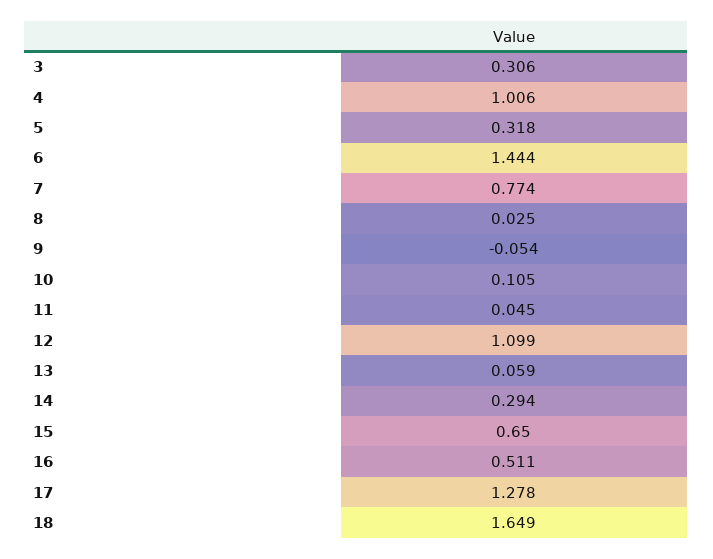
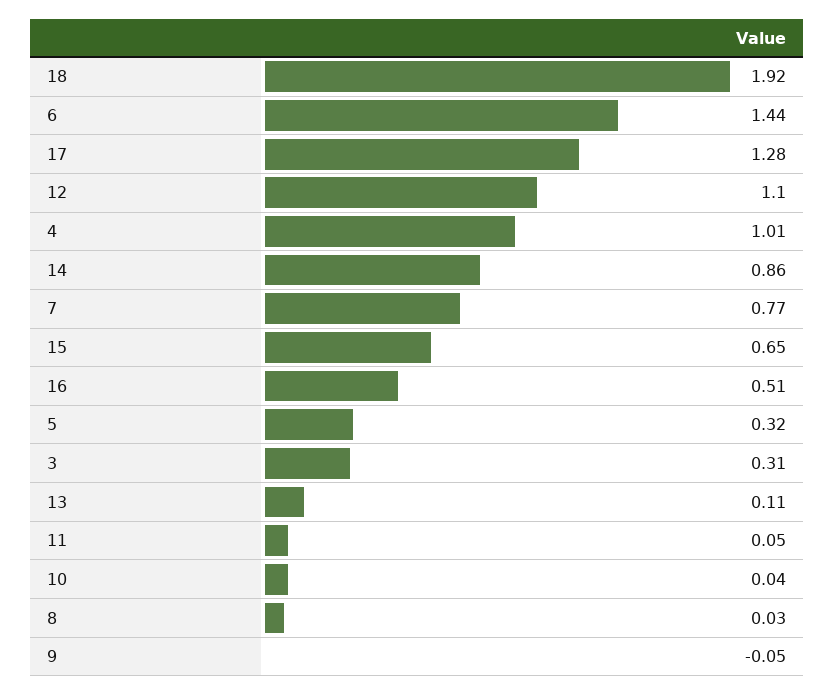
  {
    "3": 0.306,
    "4": 1.006,
    "5": 0.318,
    "6": 1.444,
    "7": 0.774,
    "8": 0.025,
    "9": -0.054,
-   "10": 0.105,
+   "10": 0.04,
    "11": 0.045,
    "12": 1.099,
-   "13": 0.059,
+   "13": 0.11,
-   "14": 0.294,
+   "14": 0.86,
    "15": 0.65,
    "16": 0.511,
    "17": 1.278,
-   "18": 1.649
+   "18": 1.92
  }

